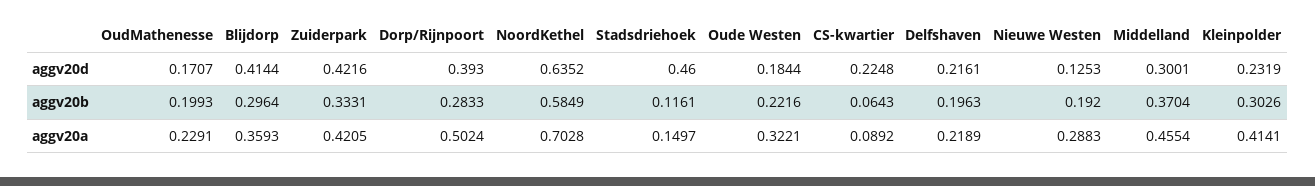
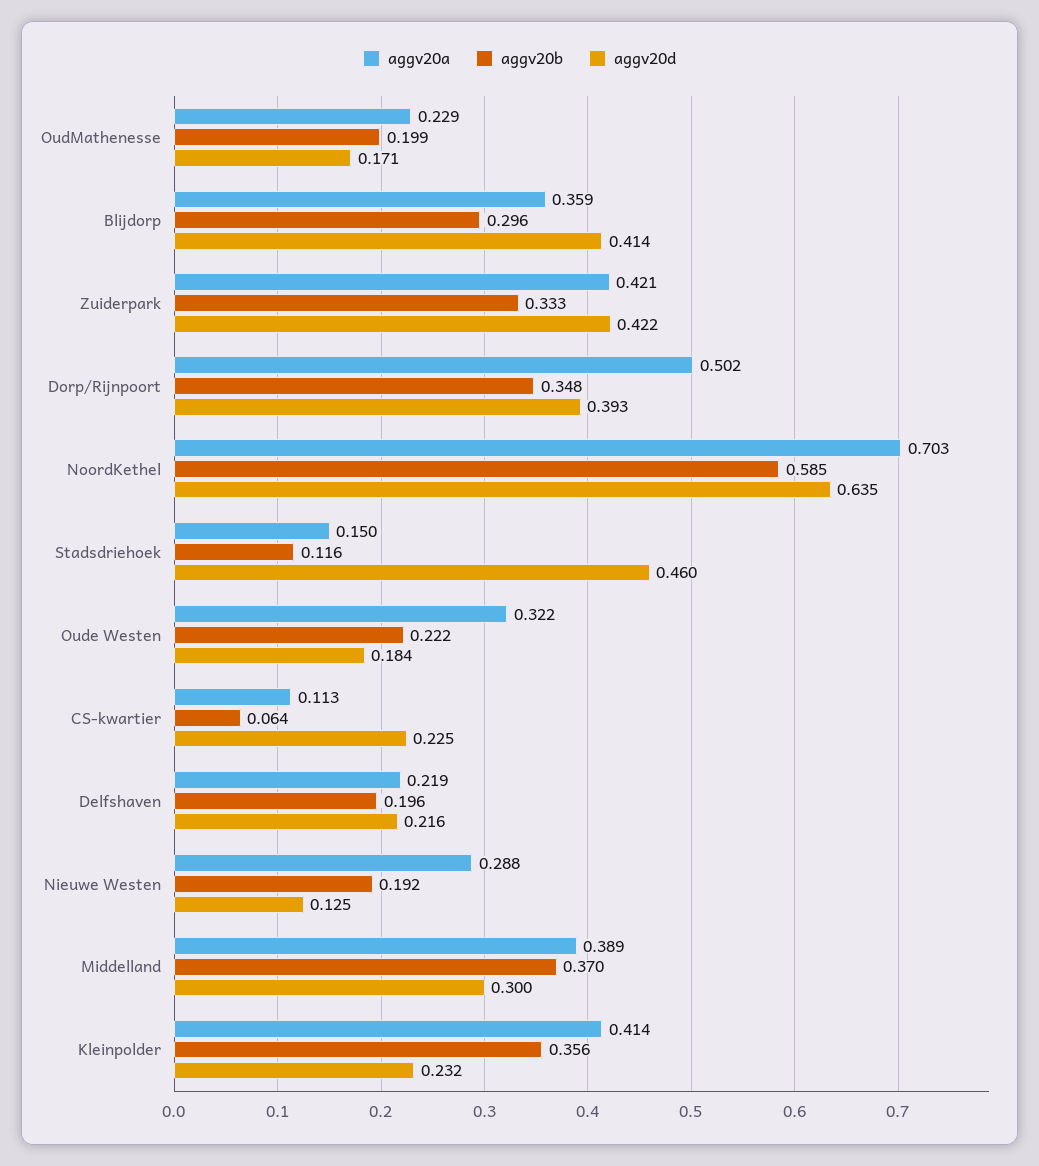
  {
    "aggv20d": {
      "OudMathenesse": 0.1707,
      "Blijdorp": 0.4144,
      "Zuiderpark": 0.4216,
      "Dorp/Rijnpoort": 0.393,
      "NoordKethel": 0.6352,
      "Stadsdriehoek": 0.46,
      "Oude Westen": 0.1844,
      "CS-kwartier": 0.2248,
      "Delfshaven": 0.2161,
      "Nieuwe Westen": 0.1253,
      "Middelland": 0.3001,
      "Kleinpolder": 0.2319
    },
    "aggv20b": {
      "OudMathenesse": 0.1993,
      "Blijdorp": 0.2964,
      "Zuiderpark": 0.3331,
-     "Dorp/Rijnpoort": 0.2833,
+     "Dorp/Rijnpoort": 0.348,
      "NoordKethel": 0.5849,
      "Stadsdriehoek": 0.1161,
      "Oude Westen": 0.2216,
      "CS-kwartier": 0.0643,
      "Delfshaven": 0.1963,
      "Nieuwe Westen": 0.192,
      "Middelland": 0.3704,
-     "Kleinpolder": 0.3026
+     "Kleinpolder": 0.356
    },
    "aggv20a": {
      "OudMathenesse": 0.2291,
      "Blijdorp": 0.3593,
      "Zuiderpark": 0.4205,
      "Dorp/Rijnpoort": 0.5024,
      "NoordKethel": 0.7028,
      "Stadsdriehoek": 0.1497,
      "Oude Westen": 0.3221,
-     "CS-kwartier": 0.0892,
+     "CS-kwartier": 0.113,
      "Delfshaven": 0.2189,
      "Nieuwe Westen": 0.2883,
-     "Middelland": 0.4554,
+     "Middelland": 0.389,
      "Kleinpolder": 0.4141
    }
  }

